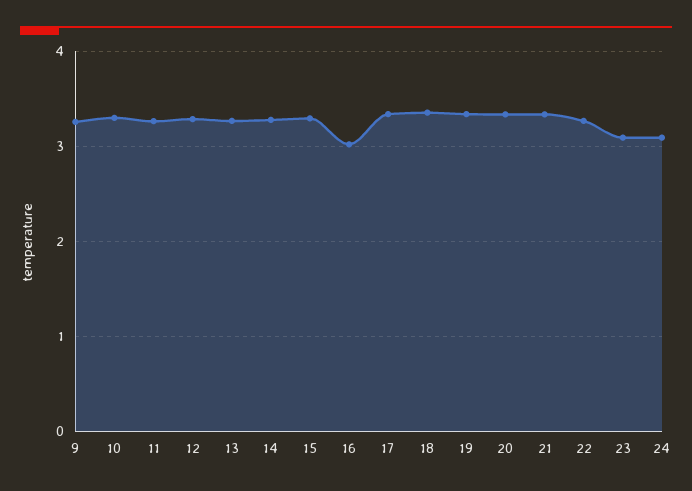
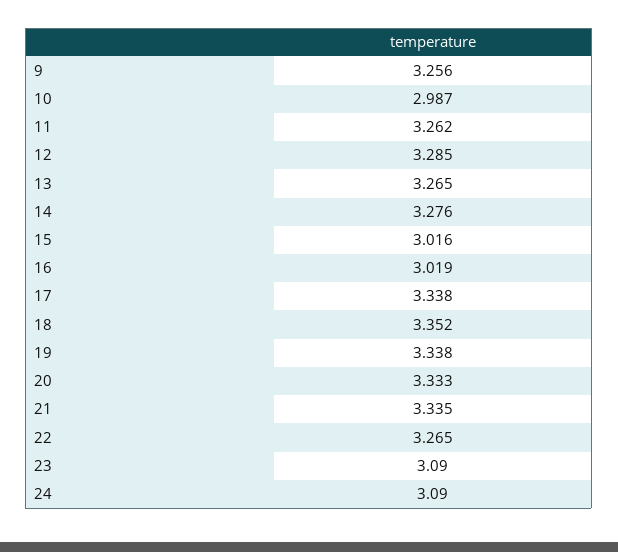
  {
    "9": 3.256,
-   "10": 3.3,
+   "10": 2.987,
    "11": 3.262,
    "12": 3.285,
    "13": 3.265,
    "14": 3.276,
-   "15": 3.3,
+   "15": 3.016,
    "16": 3.019,
    "17": 3.338,
    "18": 3.352,
    "19": 3.338,
    "20": 3.333,
    "21": 3.335,
    "22": 3.265,
    "23": 3.09,
    "24": 3.09
  }

